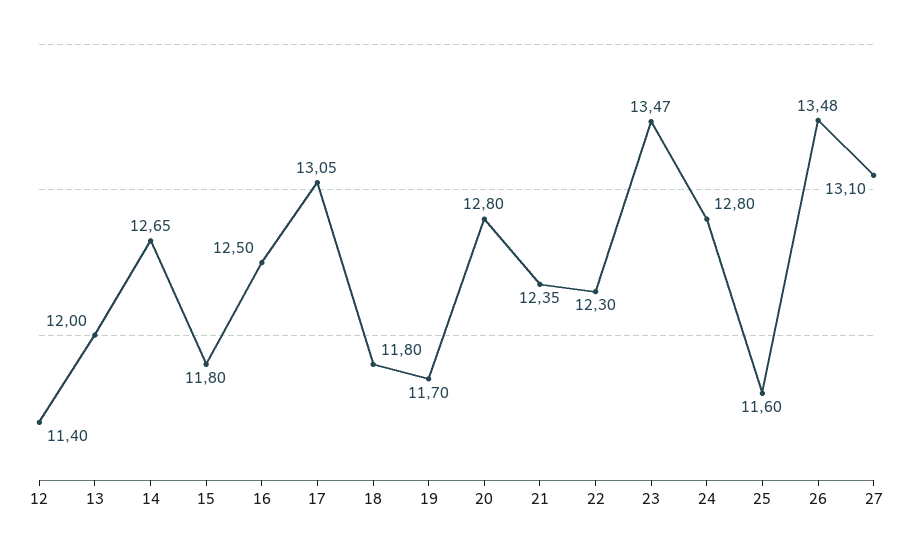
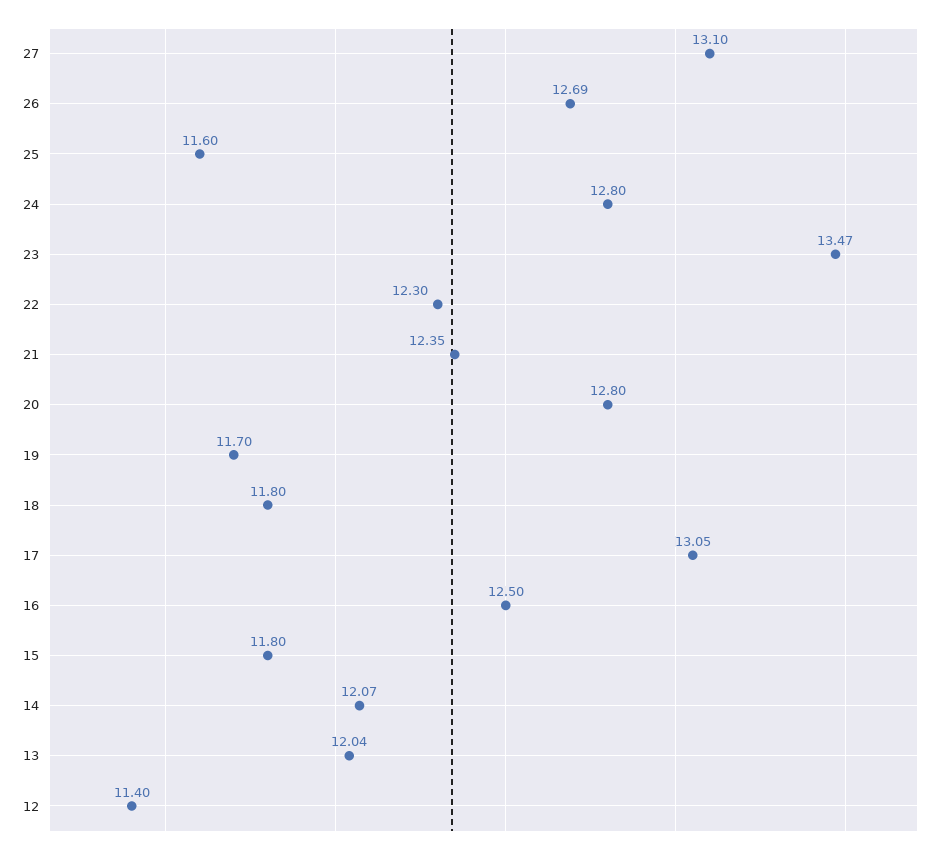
  {
    "12": 11.4,
-   "13": 12,
+   "13": 12.04,
-   "14": 12.65,
+   "14": 12.07,
    "15": 11.8,
    "16": 12.5,
    "17": 13.05,
    "18": 11.8,
    "19": 11.7,
    "20": 12.8,
    "21": 12.35,
    "22": 12.3,
    "23": 13.47,
    "24": 12.8,
    "25": 11.6,
-   "26": 13.48,
+   "26": 12.69,
    "27": 13.1
  }

